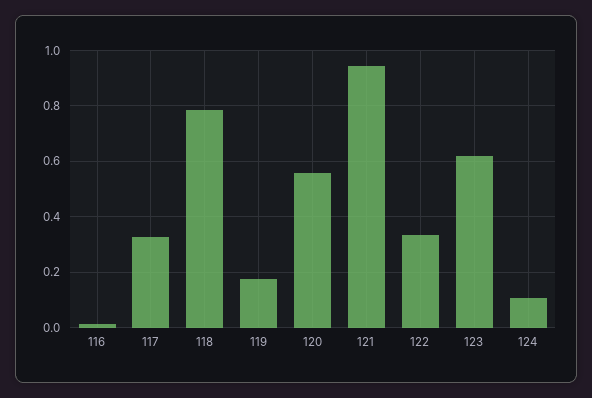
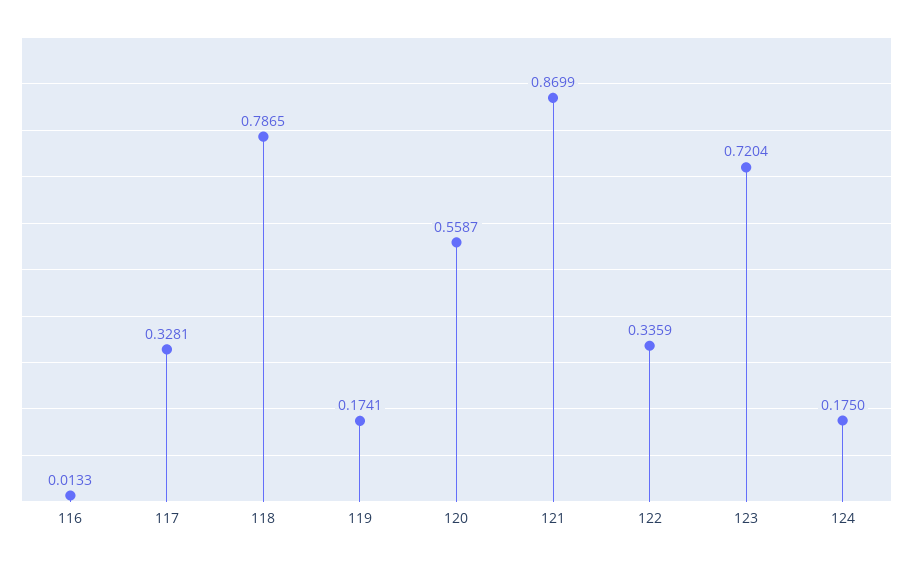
  {
    "116": 0.0133,
    "117": 0.3281,
    "118": 0.7865,
    "119": 0.1741,
    "120": 0.5587,
-   "121": 0.95,
+   "121": 0.8699,
    "122": 0.3359,
-   "123": 0.625,
+   "123": 0.7204,
-   "124": 0.1
+   "124": 0.175
  }

